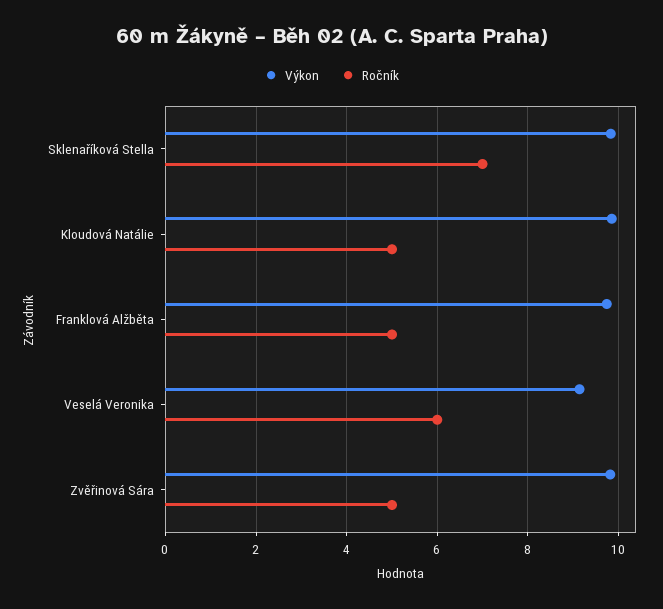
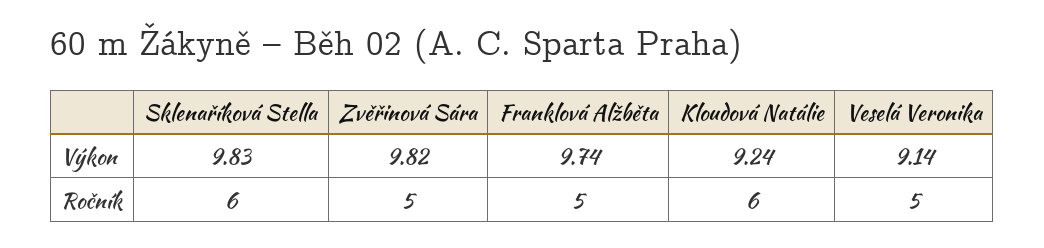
  {
    "Výkon": {
      "Sklenaříková Stella": 9.83,
-     "Kloudová Natálie": 9.8,
+     "Kloudová Natálie": 9.24,
      "Franklová Alžběta": 9.74,
      "Veselá Veronika": 9.14,
      "Zvěřinová Sára": 9.82
    },
    "Ročník": {
-     "Sklenaříková Stella": 7,
+     "Sklenaříková Stella": 6,
-     "Kloudová Natálie": 5,
+     "Kloudová Natálie": 6,
      "Franklová Alžběta": 5,
-     "Veselá Veronika": 6,
+     "Veselá Veronika": 5,
      "Zvěřinová Sára": 5
    }
  }

